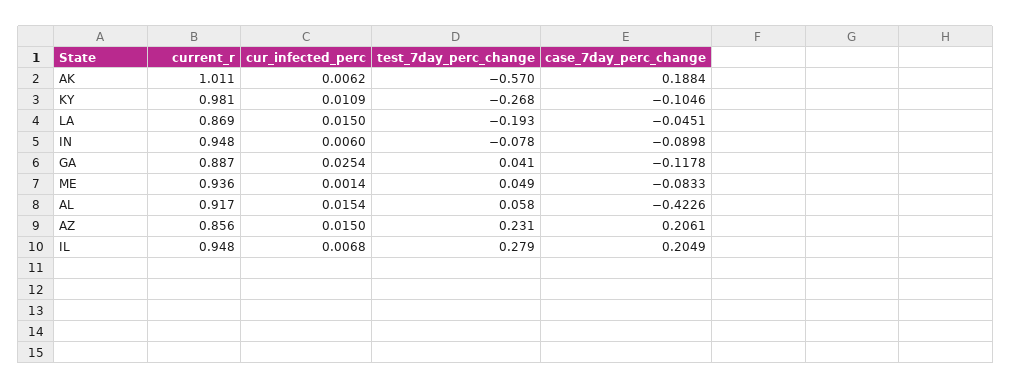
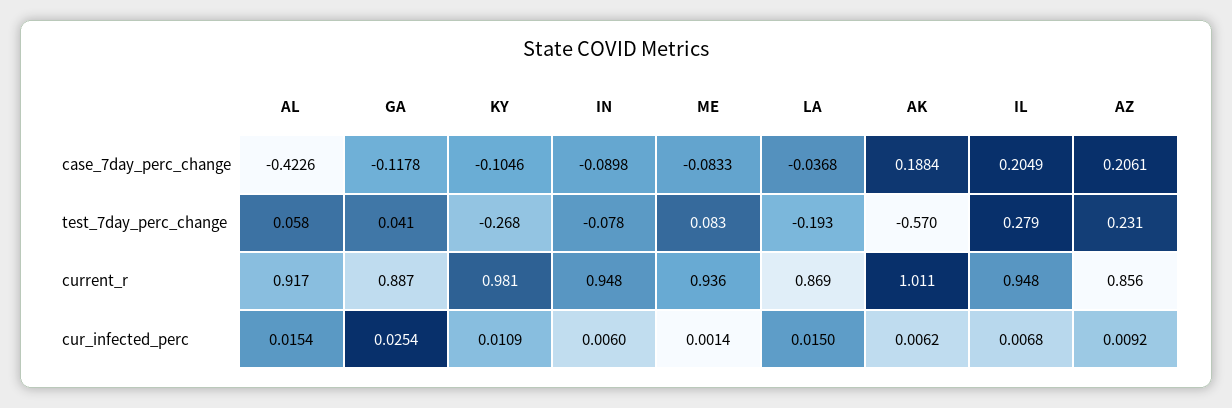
  {
    "current_r": {
      "AK": 1.011,
      "KY": 0.981,
      "LA": 0.869,
      "IN": 0.948,
      "GA": 0.887,
      "ME": 0.936,
      "AL": 0.917,
      "AZ": 0.856,
      "IL": 0.948
    },
    "cur_infected_perc": {
      "AK": 0.0062,
      "KY": 0.0109,
      "LA": 0.015,
      "IN": 0.006,
      "GA": 0.0254,
      "ME": 0.0014,
      "AL": 0.0154,
-     "AZ": 0.015,
+     "AZ": 0.0092,
      "IL": 0.0068
    },
    "test_7day_perc_change": {
      "AK": -0.57,
      "KY": -0.268,
      "LA": -0.193,
      "IN": -0.078,
      "GA": 0.041,
-     "ME": 0.049,
+     "ME": 0.083,
      "AL": 0.058,
      "AZ": 0.231,
      "IL": 0.279
    },
    "case_7day_perc_change": {
      "AK": 0.1884,
      "KY": -0.1046,
-     "LA": -0.0451,
+     "LA": -0.0368,
      "IN": -0.0898,
      "GA": -0.1178,
      "ME": -0.0833,
      "AL": -0.4226,
      "AZ": 0.2061,
      "IL": 0.2049
    }
  }

